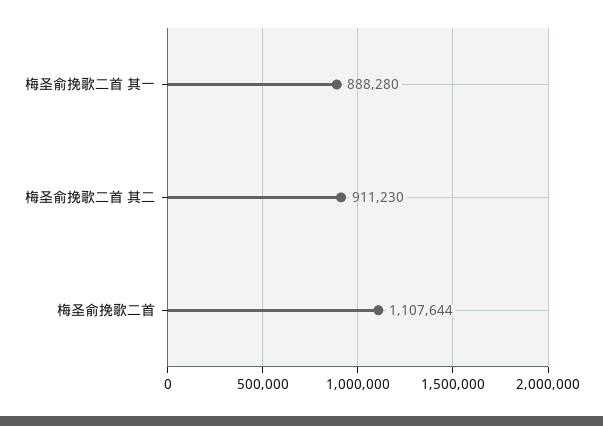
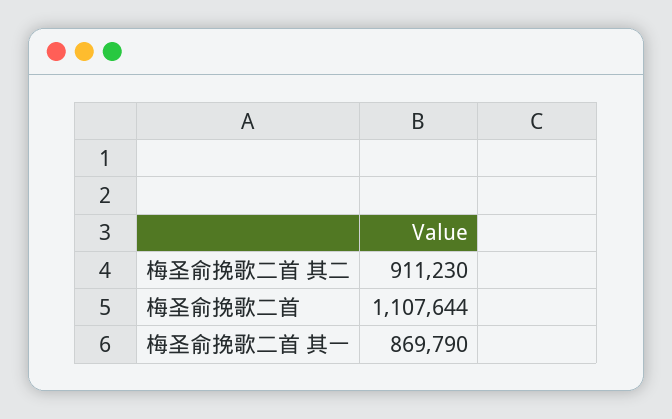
  {
-   "梅圣俞挽歌二首 其一": 888280,
+   "梅圣俞挽歌二首 其一": 869790,
    "梅圣俞挽歌二首 其二": 911230,
    "梅圣俞挽歌二首": 1107644
  }

